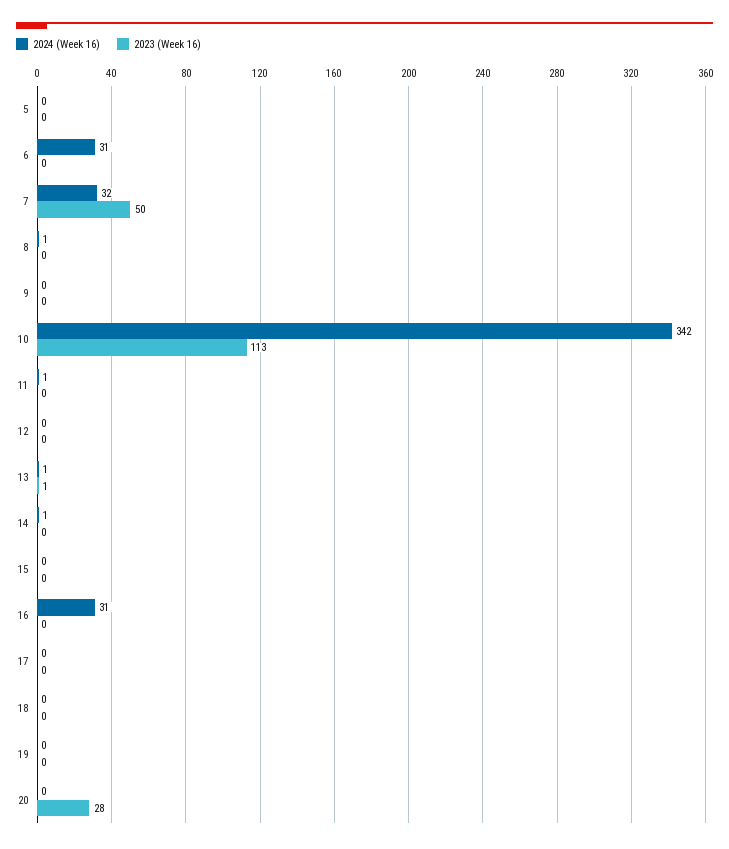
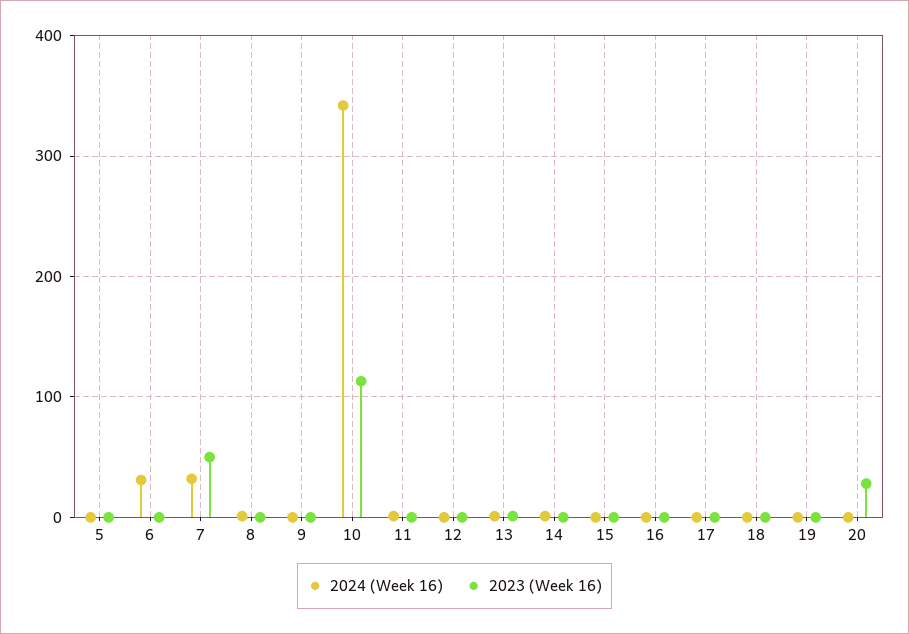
  {
    "2024 (Week 16)": {
      "5": 0,
      "6": 31,
      "7": 32,
      "8": 1,
      "9": 0,
      "10": 342,
      "11": 1,
      "12": 0,
      "13": 1,
      "14": 1,
      "15": 0,
-     "16": 31,
+     "16": 0,
      "17": 0,
      "18": 0,
      "19": 0,
      "20": 0
    },
    "2023 (Week 16)": {
      "5": 0,
      "6": 0,
      "7": 50,
      "8": 0,
      "9": 0,
      "10": 113,
      "11": 0,
      "12": 0,
      "13": 1,
      "14": 0,
      "15": 0,
      "16": 0,
      "17": 0,
      "18": 0,
      "19": 0,
      "20": 28
    }
  }

